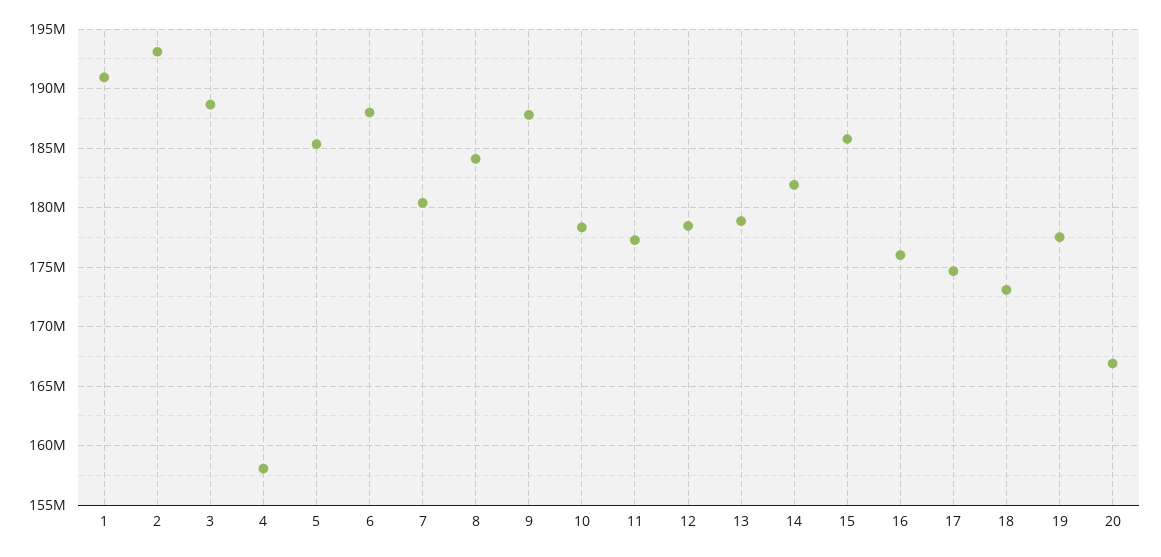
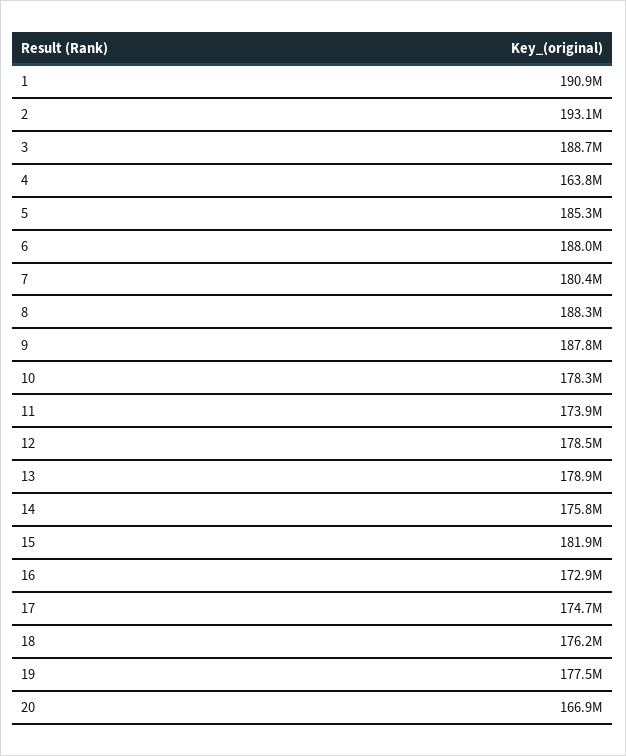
  {
    "1": 190900000,
    "2": 193100000,
    "3": 188700000,
-   "4": 158000000,
+   "4": 163800000,
    "5": 185300000,
    "6": 188000000,
    "7": 180400000,
-   "8": 184000000,
+   "8": 188300000,
    "9": 187800000,
    "10": 178300000,
-   "11": 177000000,
+   "11": 173900000,
    "12": 178500000,
    "13": 178900000,
-   "14": 182000000,
+   "14": 175800000,
-   "15": 186000000,
+   "15": 181900000,
-   "16": 176000000,
+   "16": 172900000,
    "17": 174700000,
-   "18": 173000000,
+   "18": 176200000,
    "19": 177500000,
    "20": 166900000
  }

